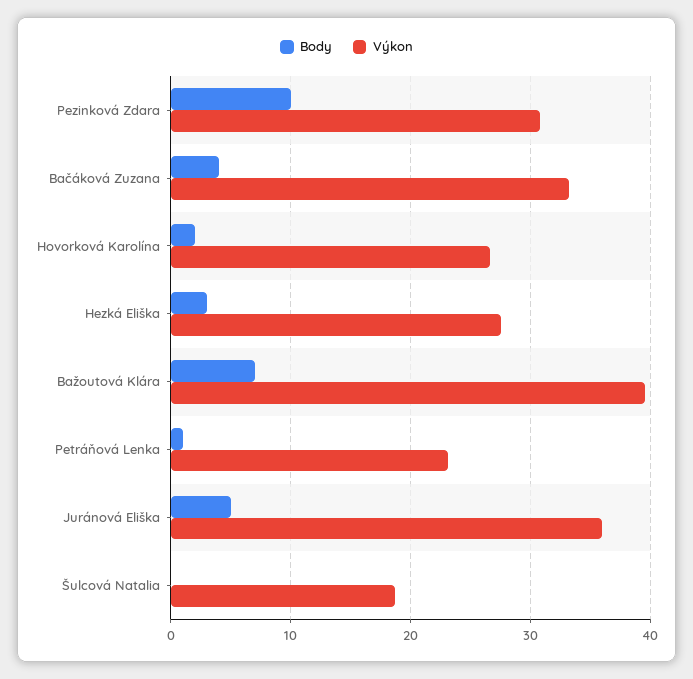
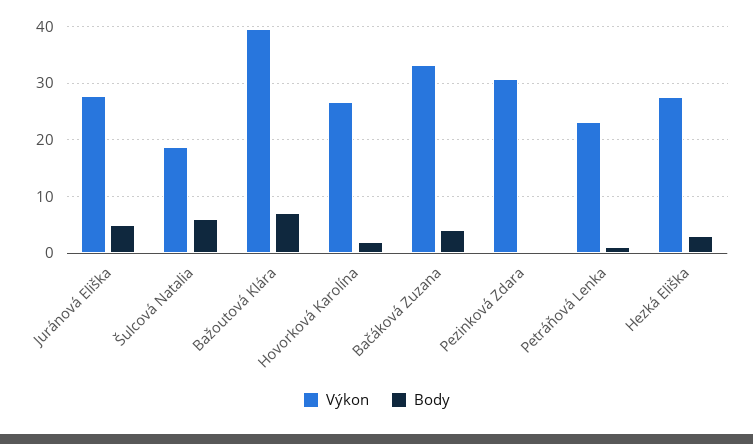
  {
    "Body": {
-     "Pezinková Zdara": 10,
+     "Pezinková Zdara": 0,
      "Bačáková Zuzana": 4,
      "Hovorková Karolína": 2,
      "Hezká Eliška": 3,
      "Bažoutová Klára": 7,
      "Petráňová Lenka": 1,
      "Juránová Eliška": 5,
-     "Šulcová Natalia": 0
+     "Šulcová Natalia": 6
    },
    "Výkon": {
      "Pezinková Zdara": 31,
      "Bačáková Zuzana": 33,
      "Hovorková Karolína": 27,
      "Hezká Eliška": 28,
      "Bažoutová Klára": 40,
      "Petráňová Lenka": 23,
-     "Juránová Eliška": 36,
+     "Juránová Eliška": 28,
      "Šulcová Natalia": 19
    }
  }

